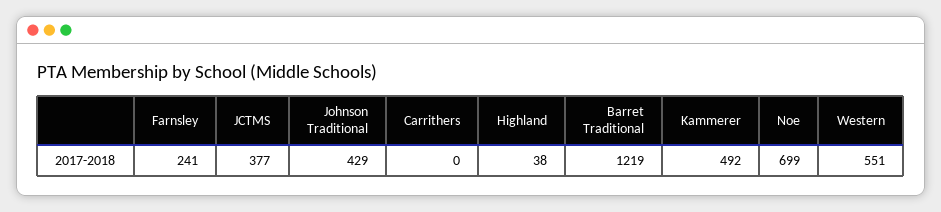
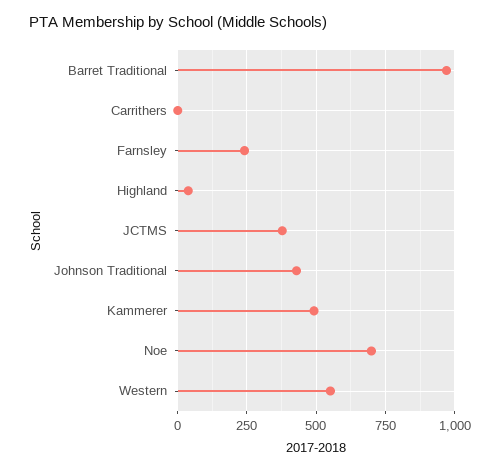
  {
    "Farnsley": 241,
    "JCTMS": 377,
    "Johnson Traditional": 429,
    "Carrithers": 0,
    "Highland": 38,
-   "Barret Traditional": 1219,
+   "Barret Traditional": 975,
    "Kammerer": 492,
    "Noe": 699,
    "Western": 551
  }

